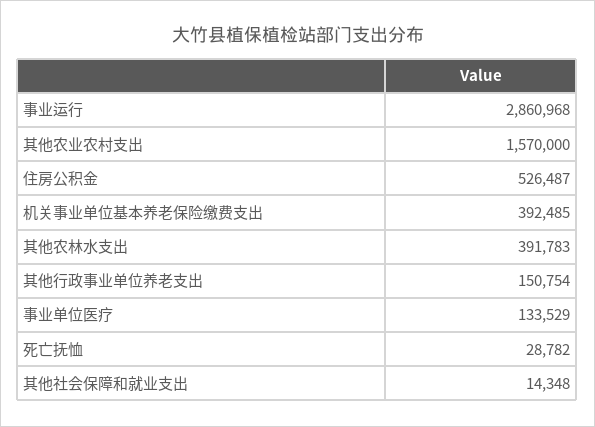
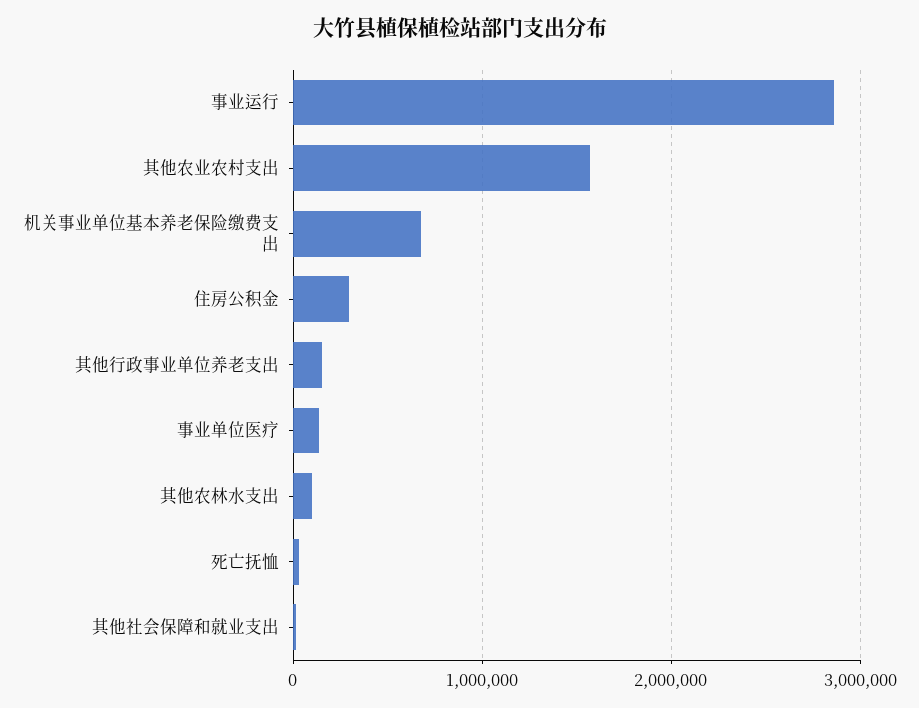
  {
    "事业运行": 2860968,
    "其他农业农村支出": 1570000,
-   "住房公积金": 526487,
+   "住房公积金": 300000,
-   "机关事业单位基本养老保险缴费支出": 392485,
+   "机关事业单位基本养老保险缴费支出": 700000,
-   "其他农林水支出": 391783,
+   "其他农林水支出": 100000,
    "其他行政事业单位养老支出": 150754,
    "事业单位医疗": 133529,
    "死亡抚恤": 28782,
    "其他社会保障和就业支出": 14348
  }

